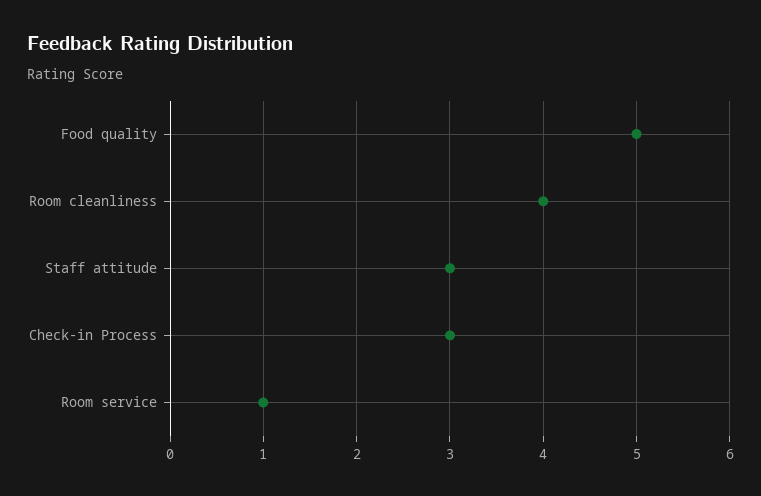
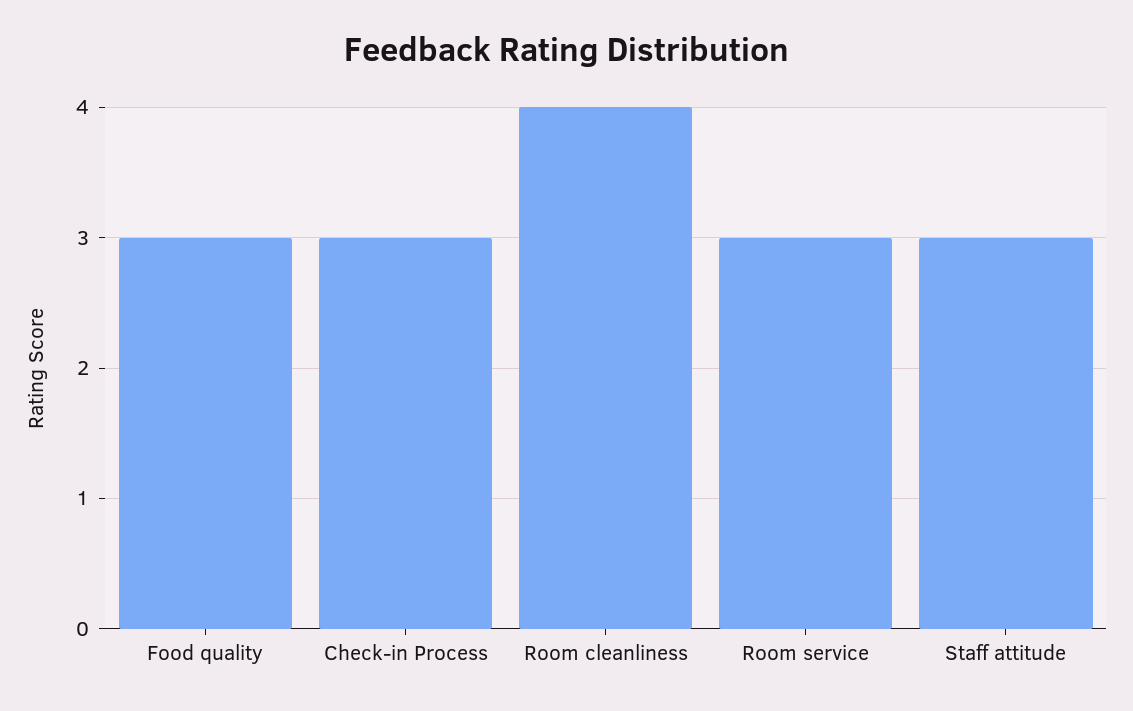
  {
-   "Food quality": 5,
+   "Food quality": 3,
    "Room cleanliness": 4,
    "Staff attitude": 3,
    "Check-in Process": 3,
-   "Room service": 1
+   "Room service": 3
  }

